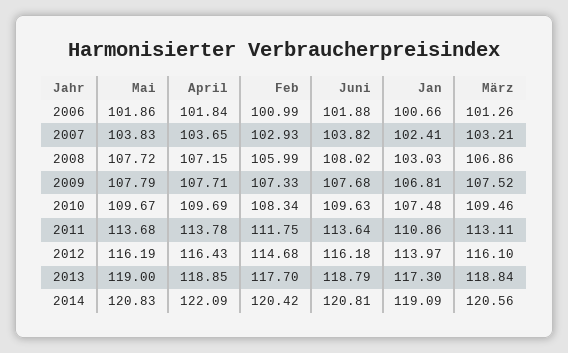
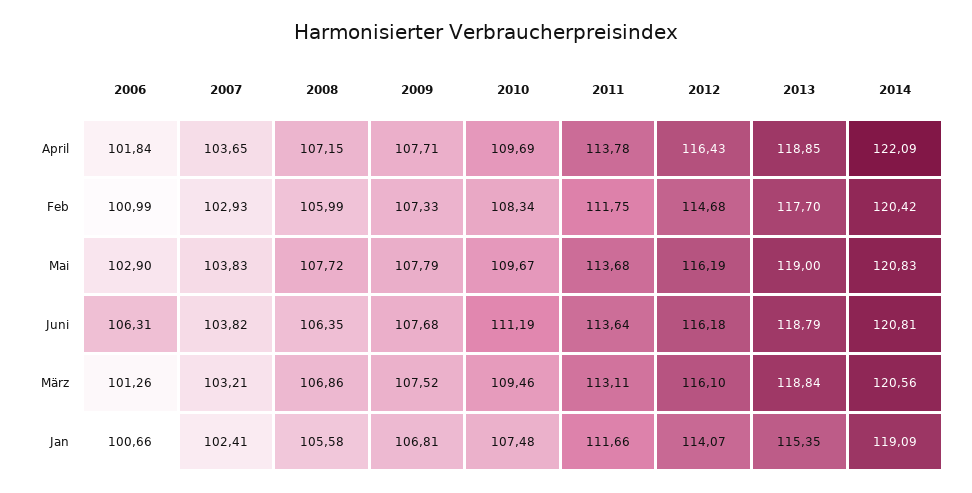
  {
    "Mai": {
-     "2006": 101.86,
+     "2006": 102.9,
      "2007": 103.83,
      "2008": 107.72,
      "2009": 107.79,
      "2010": 109.67,
      "2011": 113.68,
      "2012": 116.19,
      "2013": 119,
      "2014": 120.83
    },
    "April": {
      "2006": 101.84,
      "2007": 103.65,
      "2008": 107.15,
      "2009": 107.71,
      "2010": 109.69,
      "2011": 113.78,
      "2012": 116.43,
      "2013": 118.85,
      "2014": 122.09
    },
    "Feb": {
      "2006": 100.99,
      "2007": 102.93,
      "2008": 105.99,
      "2009": 107.33,
      "2010": 108.34,
      "2011": 111.75,
      "2012": 114.68,
      "2013": 117.7,
      "2014": 120.42
    },
    "Juni": {
-     "2006": 101.88,
+     "2006": 106.31,
      "2007": 103.82,
-     "2008": 108.02,
+     "2008": 106.35,
      "2009": 107.68,
-     "2010": 109.63,
+     "2010": 111.19,
      "2011": 113.64,
      "2012": 116.18,
      "2013": 118.79,
      "2014": 120.81
    },
    "Jan": {
      "2006": 100.66,
      "2007": 102.41,
-     "2008": 103.03,
+     "2008": 105.58,
      "2009": 106.81,
      "2010": 107.48,
-     "2011": 110.86,
+     "2011": 111.66,
-     "2012": 113.97,
+     "2012": 114.07,
-     "2013": 117.3,
+     "2013": 115.35,
      "2014": 119.09
    },
    "März": {
      "2006": 101.26,
      "2007": 103.21,
      "2008": 106.86,
      "2009": 107.52,
      "2010": 109.46,
      "2011": 113.11,
      "2012": 116.1,
      "2013": 118.84,
      "2014": 120.56
    }
  }

